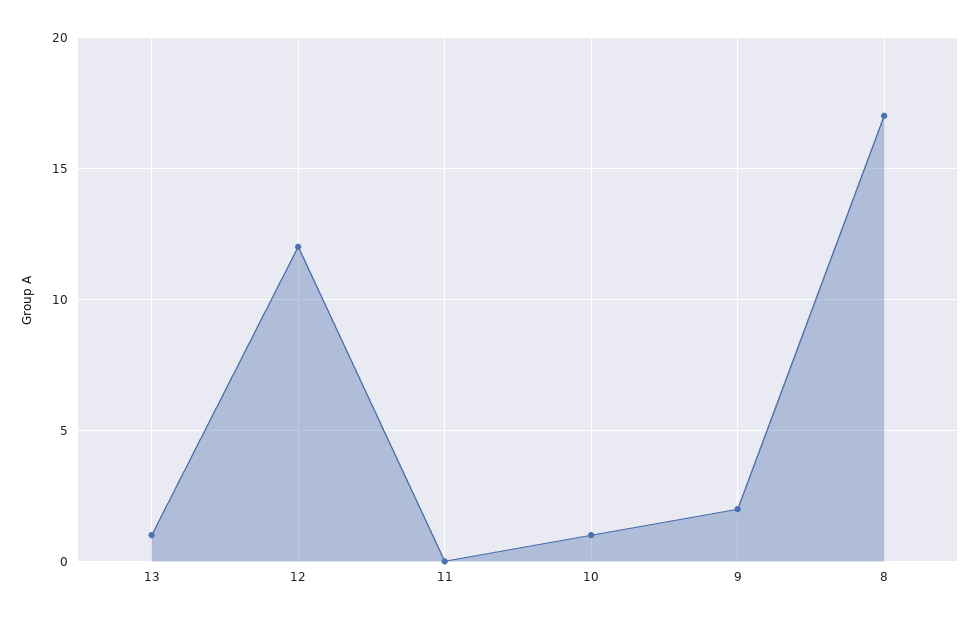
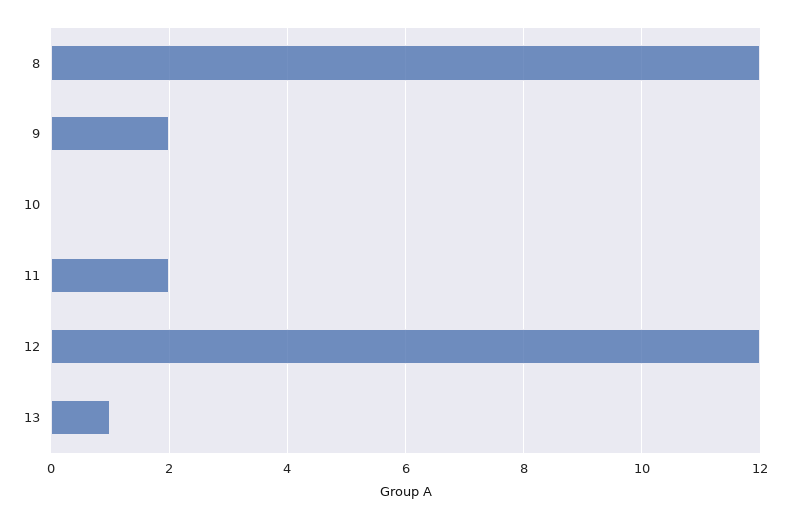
  {
    "13": 1,
    "12": 12,
-   "11": 0,
+   "11": 2,
-   "10": 1,
+   "10": 0,
    "9": 2,
-   "8": 17
+   "8": 12
  }

